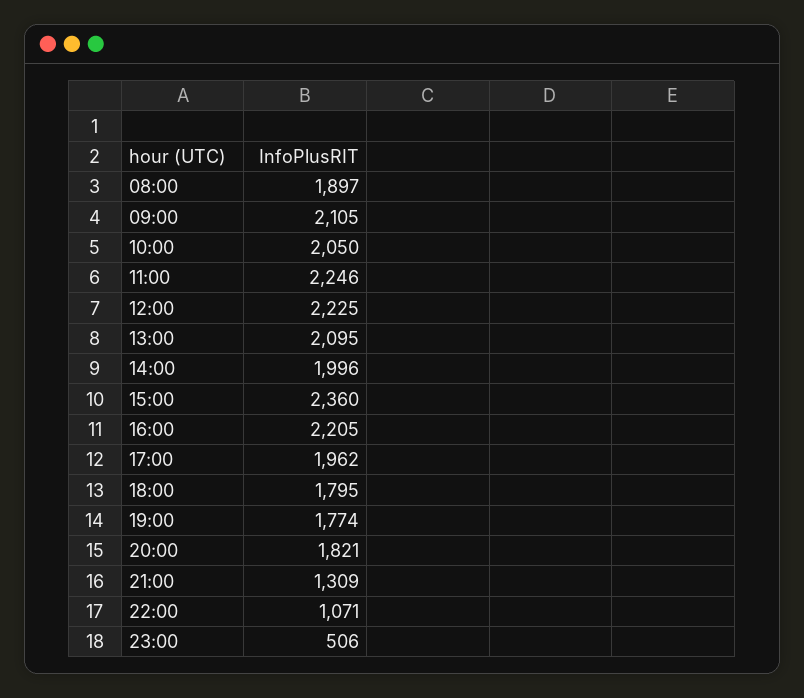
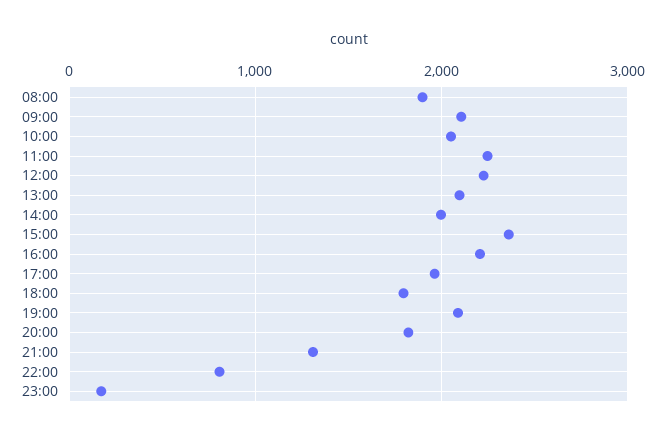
  {
    "08:00": 1897,
    "09:00": 2105,
    "10:00": 2050,
    "11:00": 2246,
    "12:00": 2225,
    "13:00": 2095,
    "14:00": 1996,
    "15:00": 2360,
    "16:00": 2205,
    "17:00": 1962,
    "18:00": 1795,
-   "19:00": 1774,
+   "19:00": 2100,
    "20:00": 1821,
    "21:00": 1309,
-   "22:00": 1071,
+   "22:00": 800,
-   "23:00": 506
+   "23:00": 200
  }

